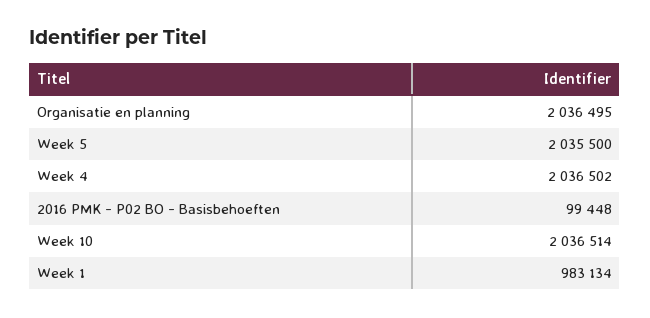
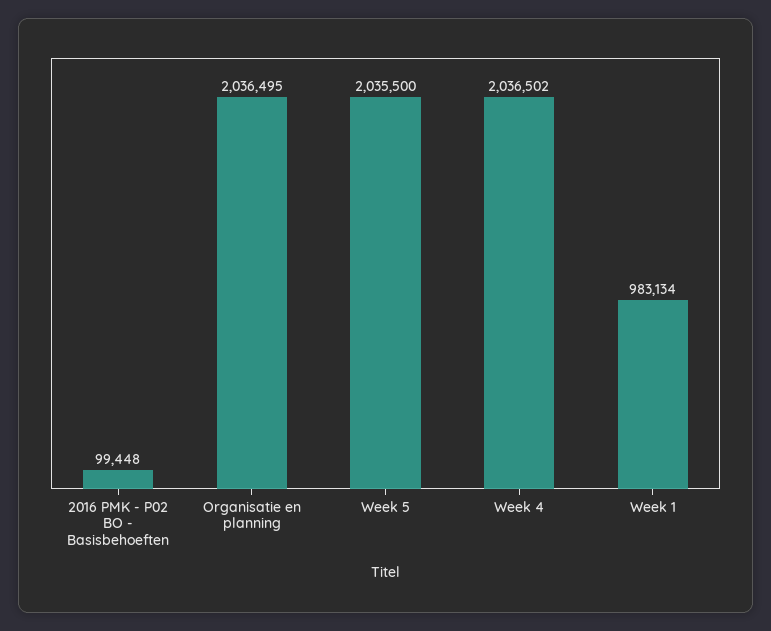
  {
    "Organisatie en planning": 2036495,
    "Week 5": 2035500,
    "Week 4": 2036502,
    "2016 PMK - P02 BO - Basisbehoeften": 99448,
-   "Week 10": 2036514,
    "Week 1": 983134
  }

